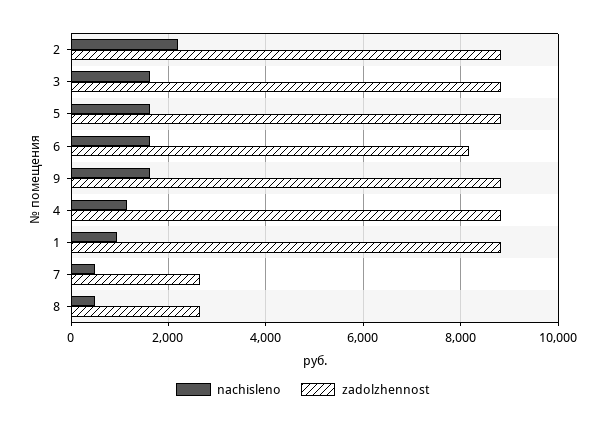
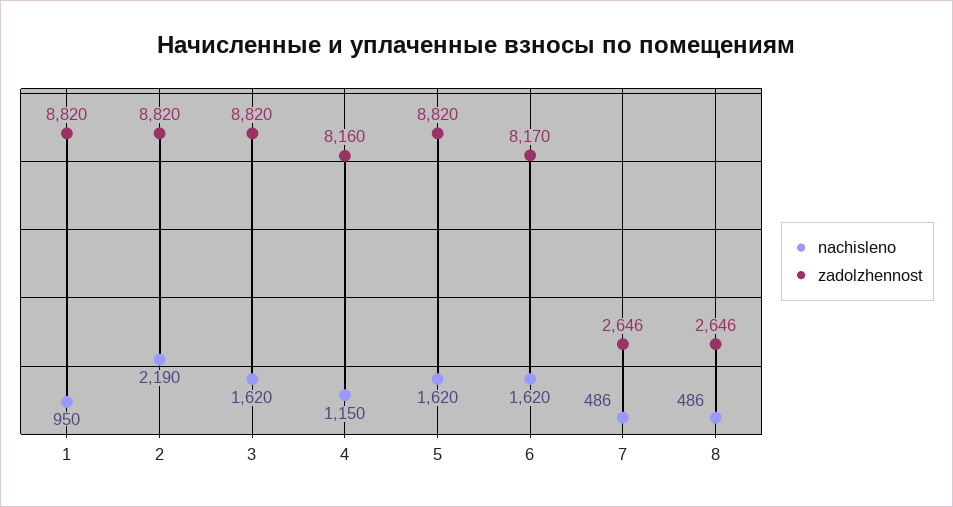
  {
    "nachisleno": {
      "2": 2190,
      "3": 1620,
      "5": 1620,
      "6": 1620,
-     "9": 1600,
      "4": 1150,
      "1": 950,
      "7": 486,
      "8": 486
    },
    "zadolzhennost": {
      "2": 8820,
      "3": 8820,
      "5": 8820,
      "6": 8170,
-     "9": 8800,
-     "4": 8800,
+     "4": 8160,
      "1": 8820,
      "7": 2646,
      "8": 2646
    }
  }

